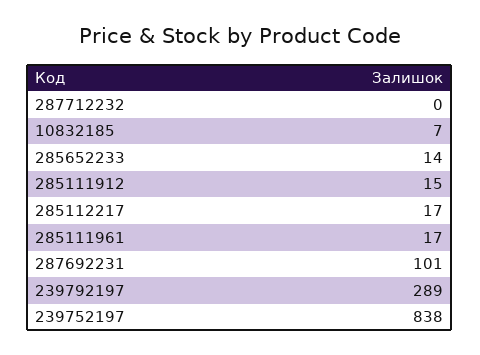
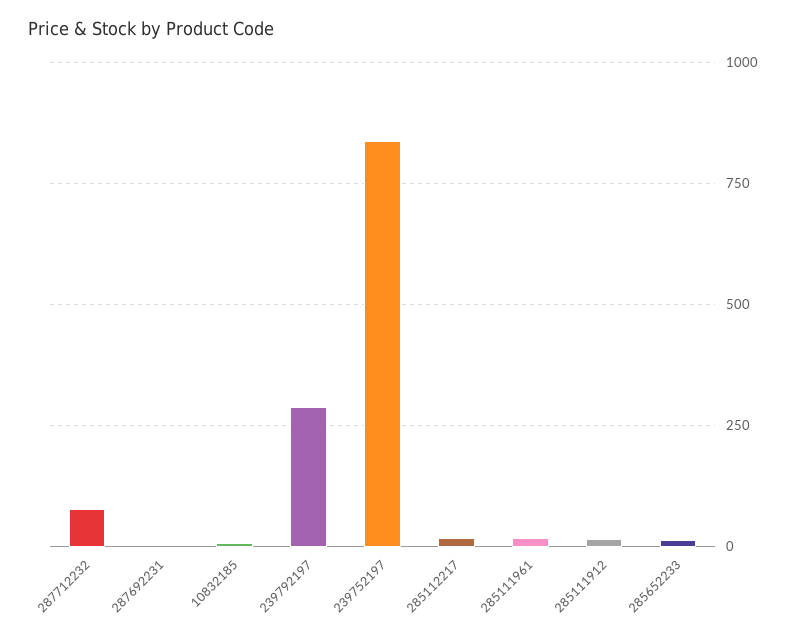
  {
-   "287712232": 0,
+   "287712232": 75,
    "10832185": 7,
    "285652233": 14,
    "285111912": 15,
    "285112217": 17,
    "285111961": 17,
-   "287692231": 101,
+   "287692231": 0,
    "239792197": 289,
    "239752197": 838
  }

